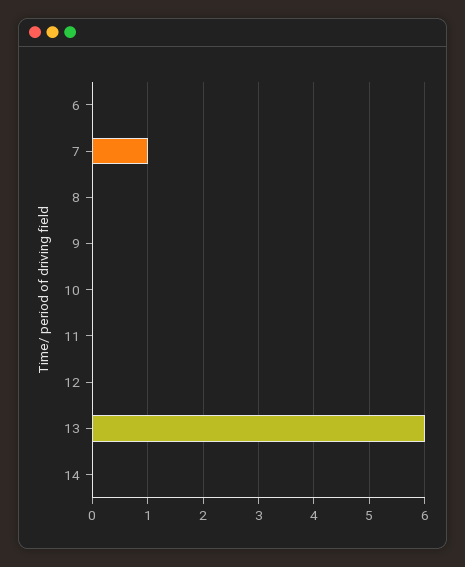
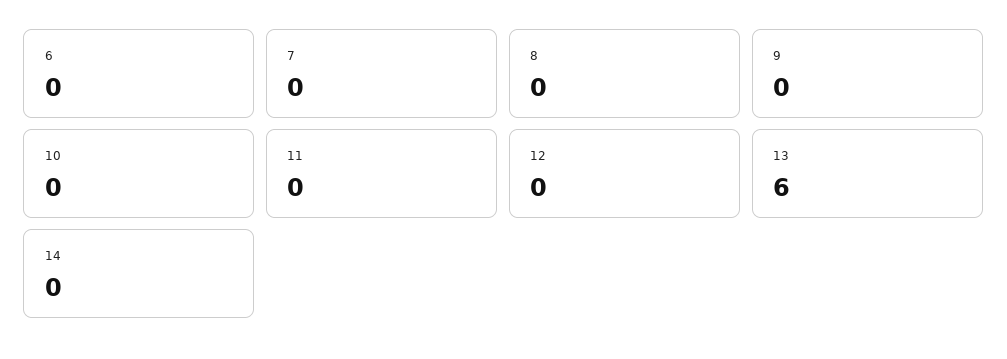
  {
    "6": 0,
-   "7": 1,
+   "7": 0,
    "8": 0,
    "9": 0,
    "10": 0,
    "11": 0,
    "12": 0,
    "13": 6,
    "14": 0
  }

